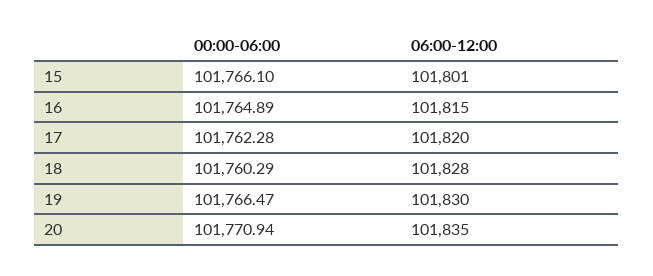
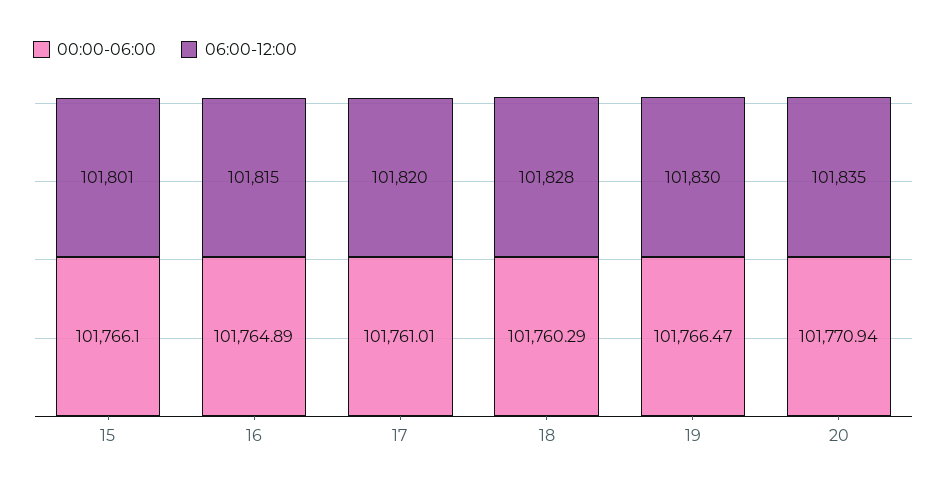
  {
    "00:00-06:00": {
      "15": 101766.1,
      "16": 101764.89,
-     "17": 101762.28,
+     "17": 101761.01,
      "18": 101760.29,
      "19": 101766.47,
      "20": 101770.94
    },
    "06:00-12:00": {
      "15": 101801,
      "16": 101815,
      "17": 101820,
      "18": 101828,
      "19": 101830,
      "20": 101835
    }
  }

